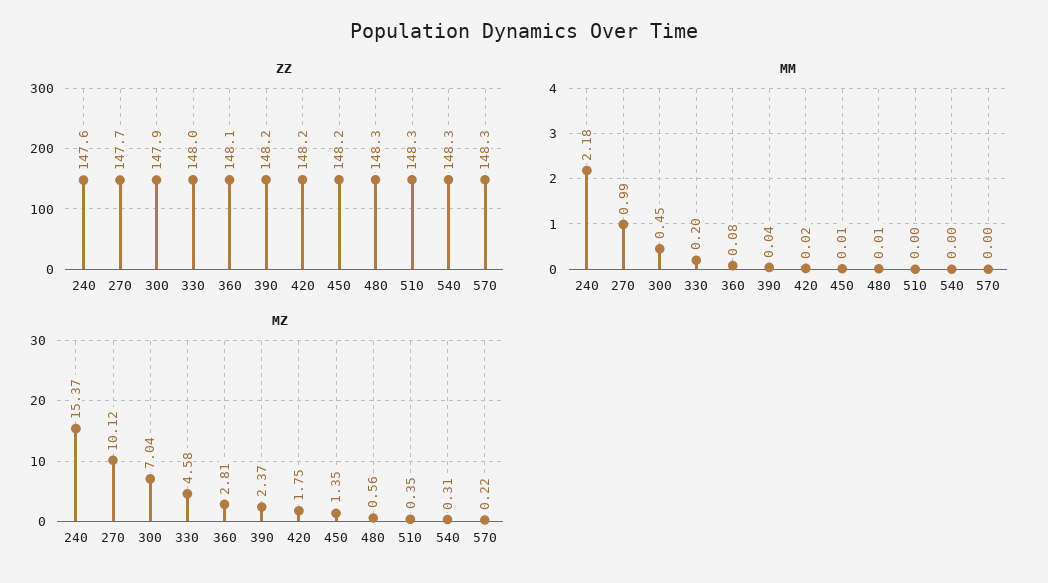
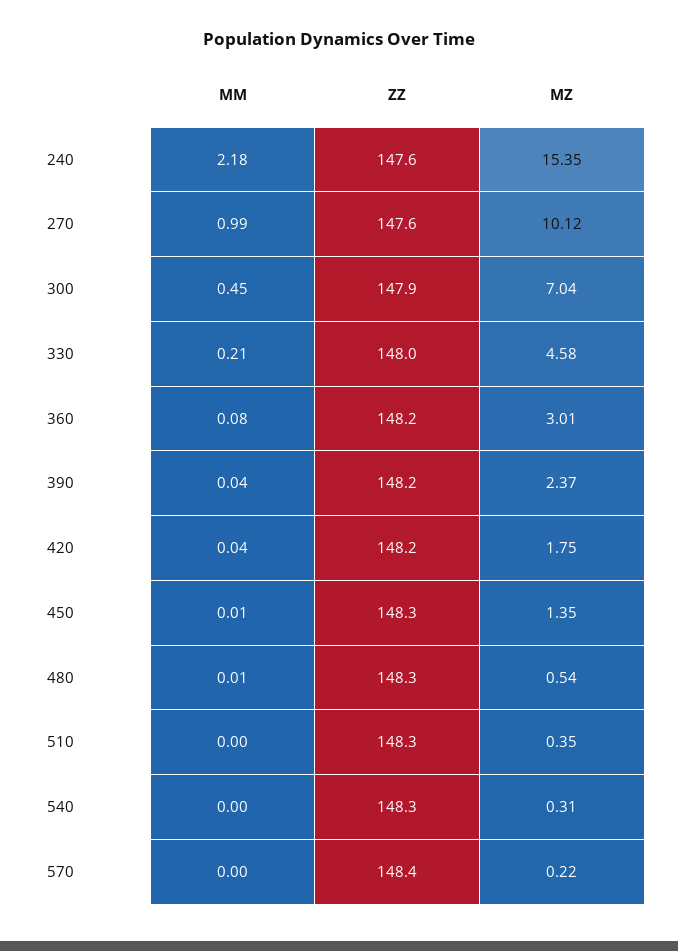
  {
    "ZZ": {
      "240": 147.6,
-     "270": 147.7,
+     "270": 147.6,
      "300": 147.9,
      "330": 148,
-     "360": 148.1,
+     "360": 148.2,
      "390": 148.2,
      "420": 148.2,
-     "450": 148.2,
+     "450": 148.3,
      "480": 148.3,
      "510": 148.3,
      "540": 148.3,
-     "570": 148.3
+     "570": 148.4
    },
    "MM": {
      "240": 2.18,
      "270": 0.99,
      "300": 0.45,
-     "330": 0.2,
+     "330": 0.21,
      "360": 0.08,
      "390": 0.04,
-     "420": 0.02,
+     "420": 0.04,
      "450": 0.01,
      "480": 0.01,
      "510": 0,
      "540": 0,
      "570": 0
    },
    "MZ": {
-     "240": 15.37,
+     "240": 15.35,
      "270": 10.12,
      "300": 7.04,
      "330": 4.58,
-     "360": 2.81,
+     "360": 3.01,
      "390": 2.37,
      "420": 1.75,
      "450": 1.35,
-     "480": 0.56,
+     "480": 0.54,
      "510": 0.35,
      "540": 0.31,
      "570": 0.22
    }
  }

